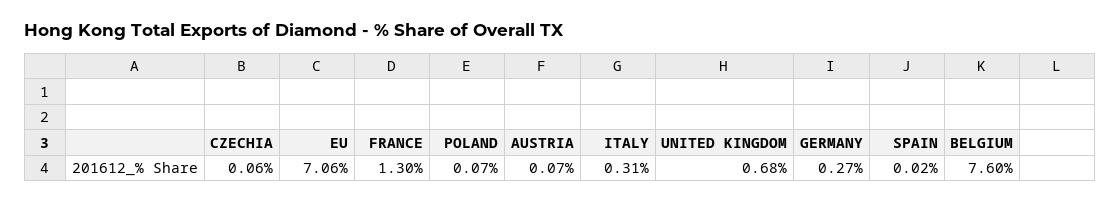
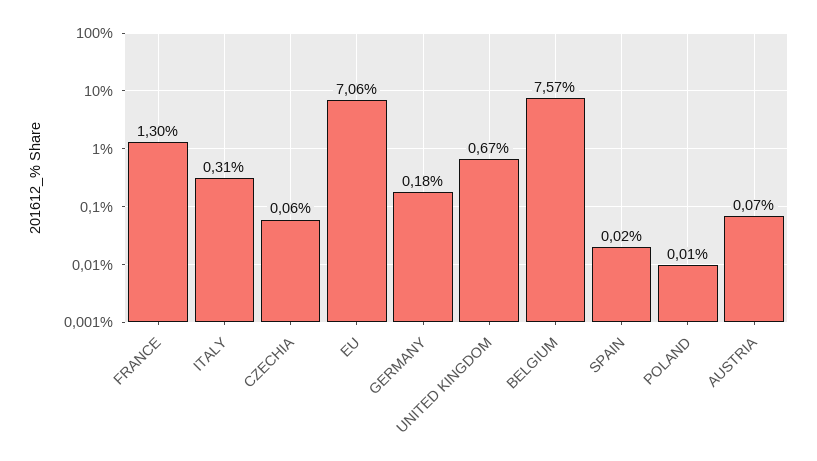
  {
    "CZECHIA": 0.06,
    "EU": 7.06,
    "FRANCE": 1.3,
-   "POLAND": 0.07,
+   "POLAND": 0.01,
    "AUSTRIA": 0.07,
    "ITALY": 0.31,
-   "UNITED KINGDOM": 0.68,
+   "UNITED KINGDOM": 0.67,
-   "GERMANY": 0.27,
+   "GERMANY": 0.18,
    "SPAIN": 0.02,
-   "BELGIUM": 7.6
+   "BELGIUM": 7.57
  }

